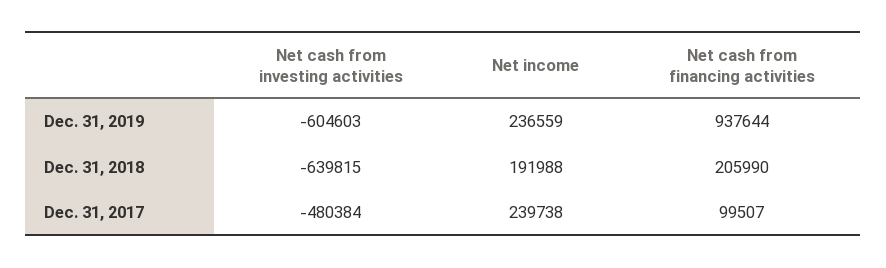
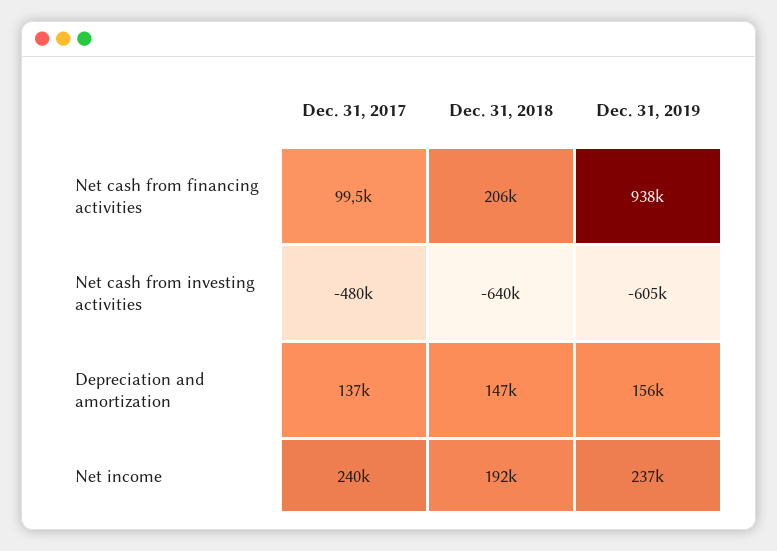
  {
    "Net cash from investing activities": {
      "Dec. 31, 2019": -604603,
      "Dec. 31, 2018": -639815,
      "Dec. 31, 2017": -480384
    },
    "Net income": {
      "Dec. 31, 2019": 236559,
      "Dec. 31, 2018": 191988,
      "Dec. 31, 2017": 239738
    },
    "Net cash from financing activities": {
      "Dec. 31, 2019": 937644,
      "Dec. 31, 2018": 205990,
      "Dec. 31, 2017": 99507
-   }
+   },
+   "Depreciation and amortization": {
+     "Dec. 31, 2017": 137000,
+     "Dec. 31, 2018": 147000,
+     "Dec. 31, 2019": 156000
+   }
  }

